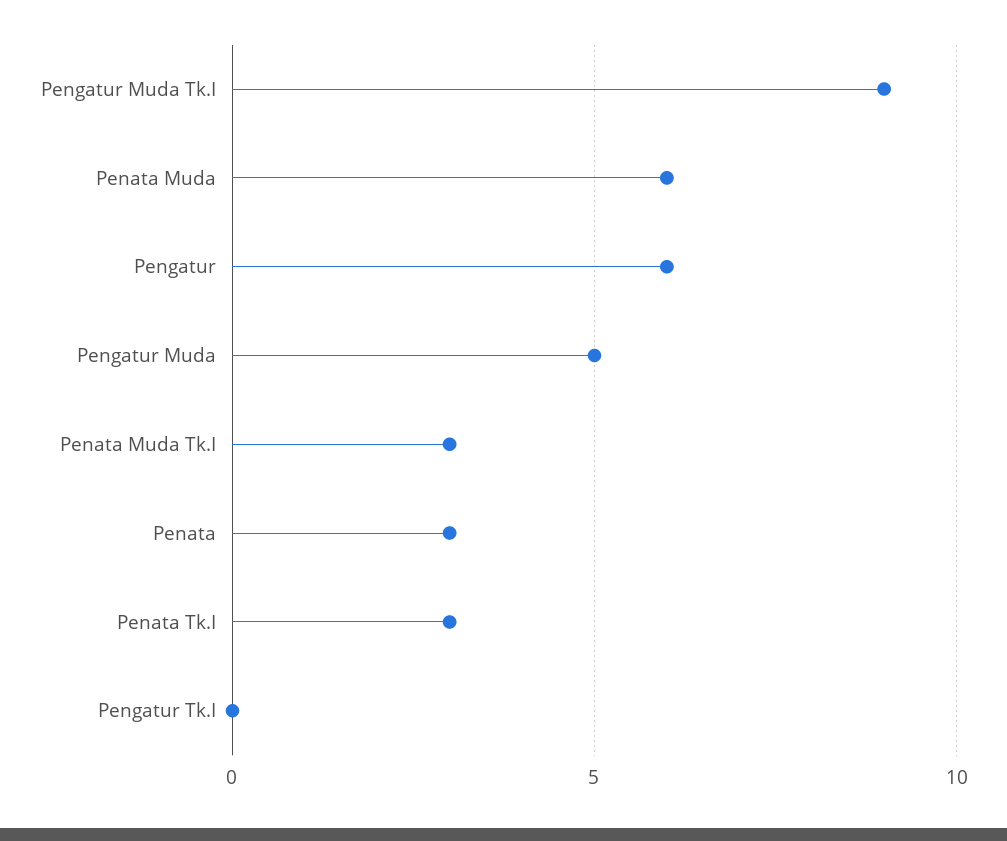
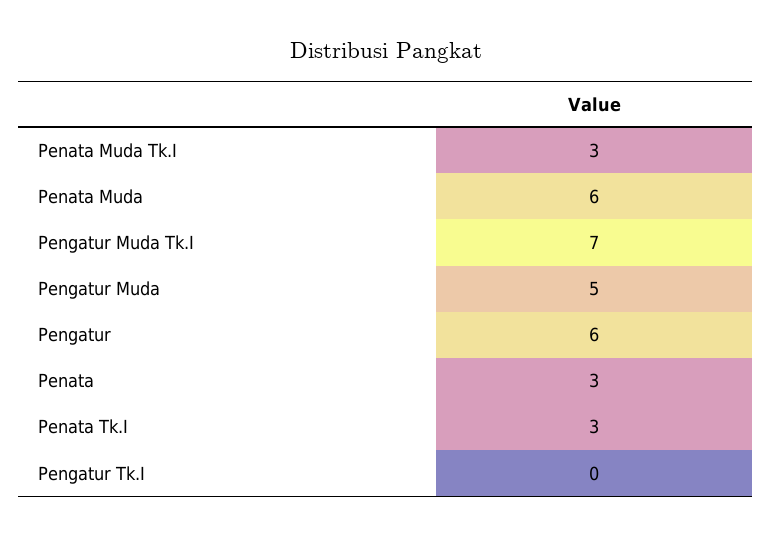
  {
-   "Pengatur Muda Tk.I": 9,
+   "Pengatur Muda Tk.I": 7,
    "Penata Muda": 6,
    "Pengatur": 6,
    "Pengatur Muda": 5,
    "Penata Muda Tk.I": 3,
    "Penata": 3,
    "Penata Tk.I": 3,
    "Pengatur Tk.I": 0
  }

